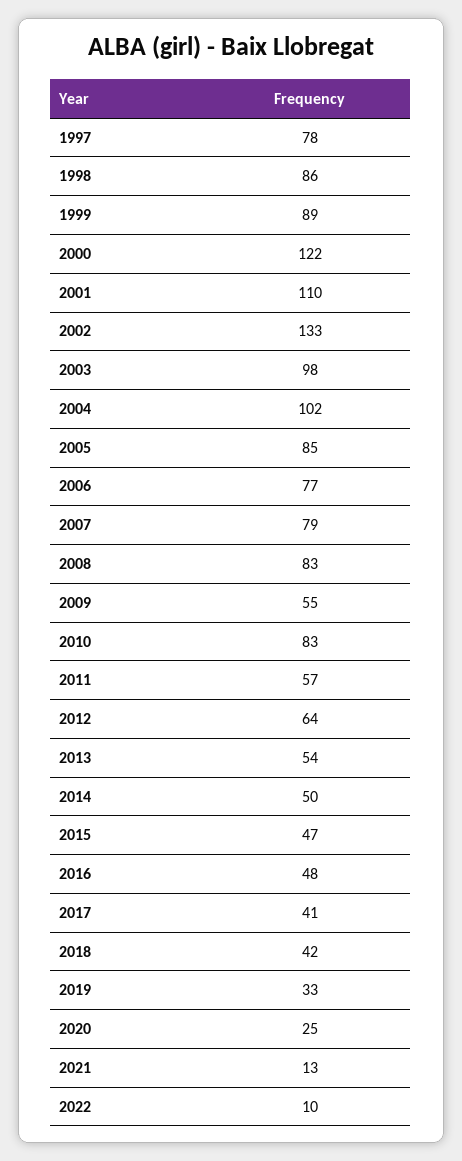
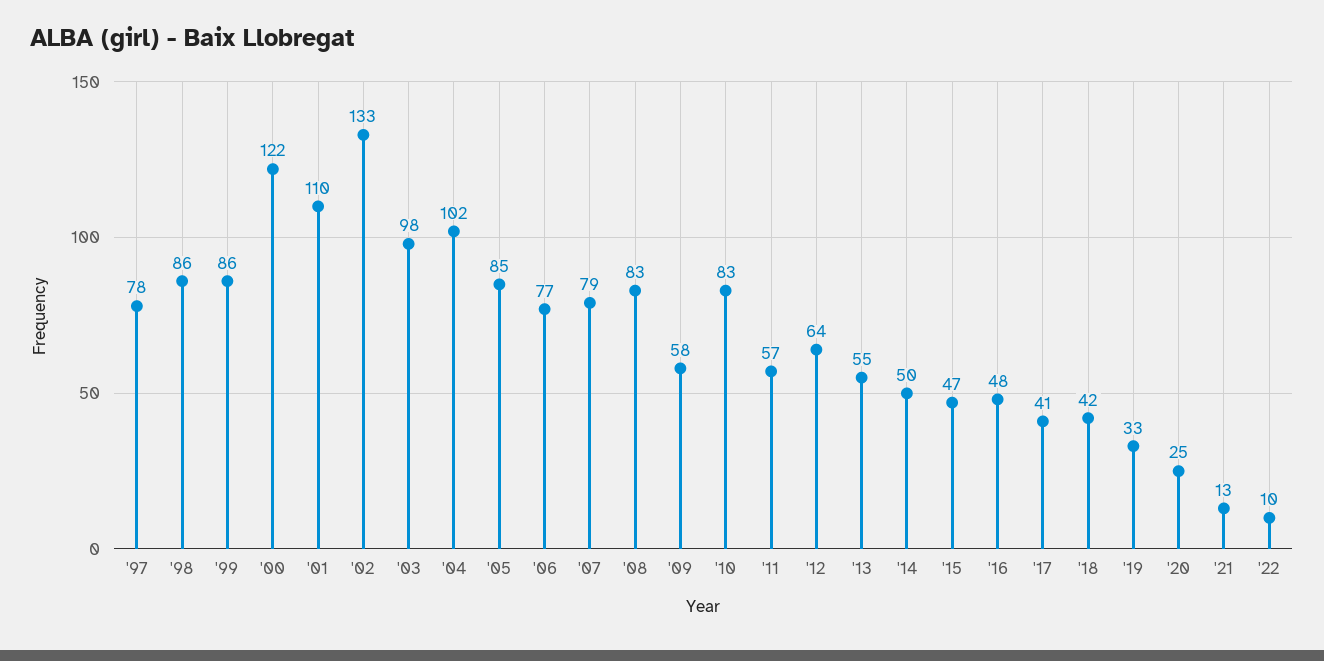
  {
    "1997": 78,
    "1998": 86,
-   "1999": 89,
+   "1999": 86,
    "2000": 122,
    "2001": 110,
    "2002": 133,
    "2003": 98,
    "2004": 102,
    "2005": 85,
    "2006": 77,
    "2007": 79,
    "2008": 83,
-   "2009": 55,
+   "2009": 58,
    "2010": 83,
    "2011": 57,
    "2012": 64,
-   "2013": 54,
+   "2013": 55,
    "2014": 50,
    "2015": 47,
    "2016": 48,
    "2017": 41,
    "2018": 42,
    "2019": 33,
    "2020": 25,
    "2021": 13,
    "2022": 10
  }

